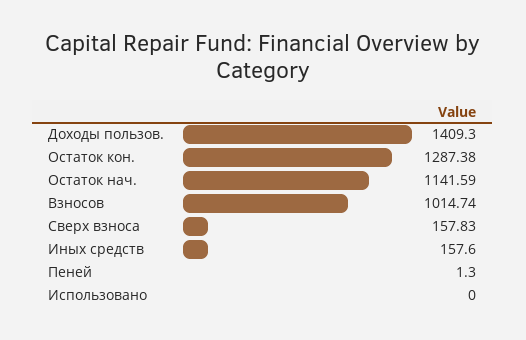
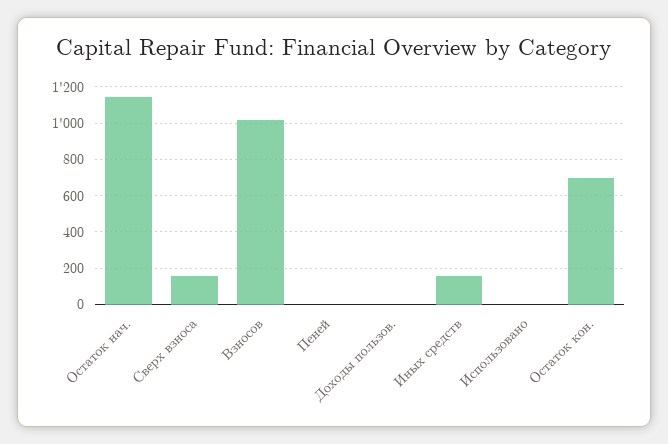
  {
-   "Доходы пользов.": 1409.3,
+   "Доходы пользов.": 0,
-   "Остаток кон.": 1287.38,
+   "Остаток кон.": 700,
    "Остаток нач.": 1141.59,
    "Взносов": 1014.74,
    "Сверх взноса": 157.83,
    "Иных средств": 157.6,
    "Пеней": 1.3,
    "Использовано": 0
  }

